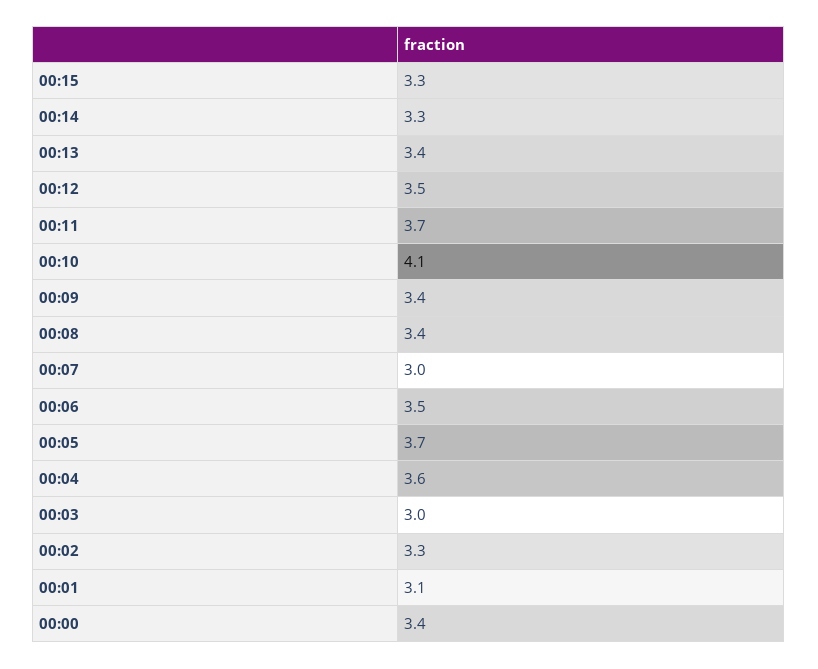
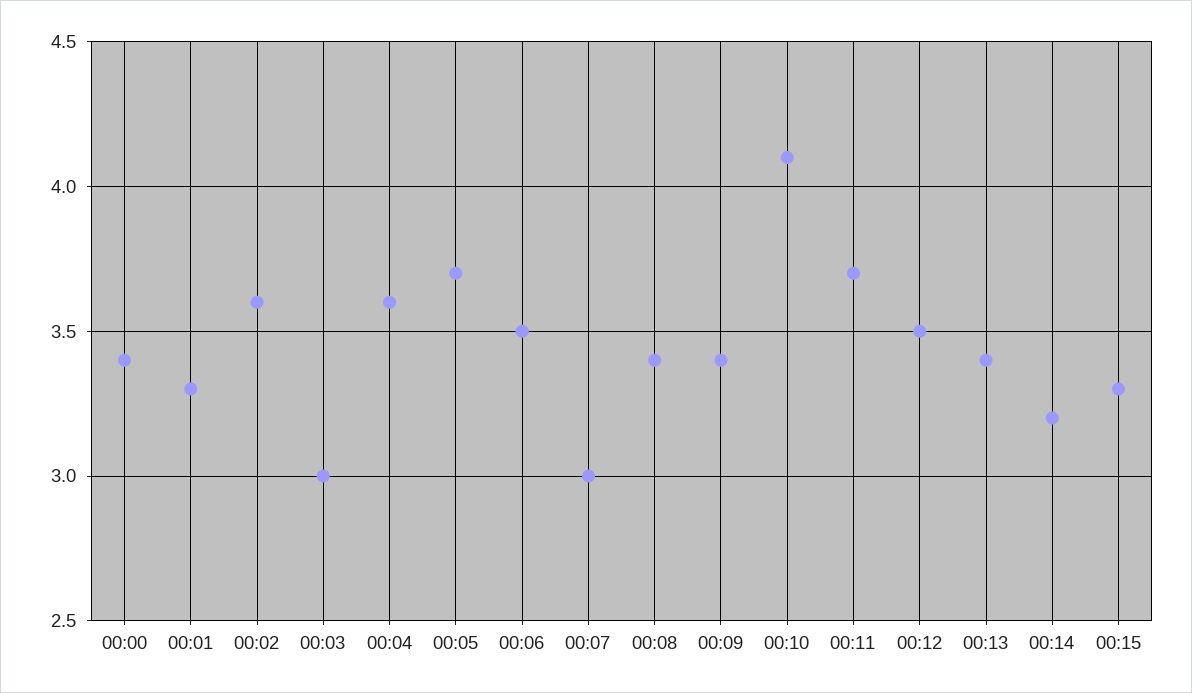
  {
    "00:15": 3.3,
-   "00:14": 3.3,
+   "00:14": 3.2,
    "00:13": 3.4,
    "00:12": 3.5,
    "00:11": 3.7,
    "00:10": 4.1,
    "00:09": 3.4,
    "00:08": 3.4,
    "00:07": 3,
    "00:06": 3.5,
    "00:05": 3.7,
    "00:04": 3.6,
    "00:03": 3,
-   "00:02": 3.3,
+   "00:02": 3.6,
-   "00:01": 3.1,
+   "00:01": 3.3,
    "00:00": 3.4
  }

